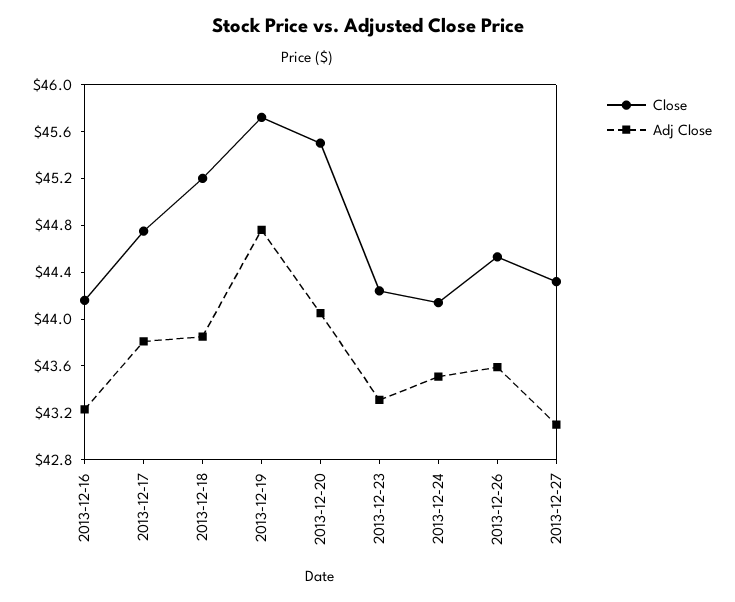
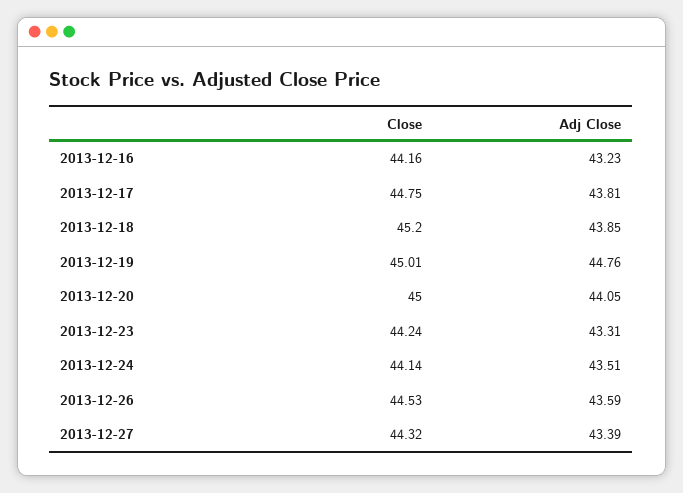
  {
    "Close": {
      "2013-12-16": 44.16,
      "2013-12-17": 44.75,
      "2013-12-18": 45.2,
-     "2013-12-19": 45.7,
+     "2013-12-19": 45.01,
-     "2013-12-20": 45.5,
+     "2013-12-20": 45,
      "2013-12-23": 44.24,
      "2013-12-24": 44.14,
      "2013-12-26": 44.53,
      "2013-12-27": 44.32
    },
    "Adj Close": {
      "2013-12-16": 43.23,
      "2013-12-17": 43.81,
      "2013-12-18": 43.85,
      "2013-12-19": 44.76,
      "2013-12-20": 44.05,
      "2013-12-23": 43.31,
      "2013-12-24": 43.51,
      "2013-12-26": 43.59,
-     "2013-12-27": 43.1
+     "2013-12-27": 43.39
    }
  }

